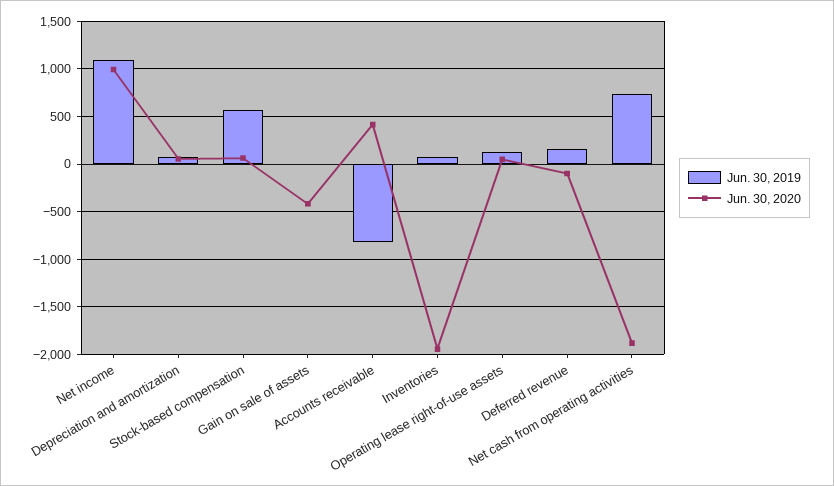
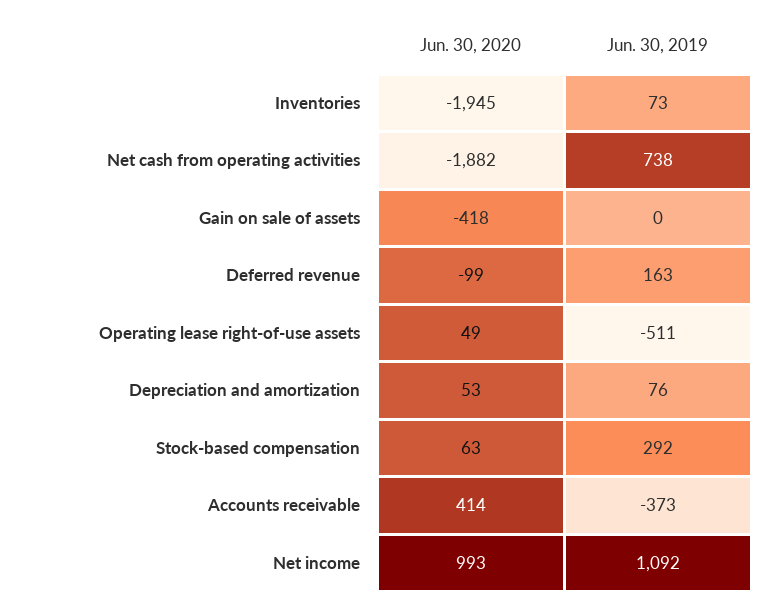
  {
    "Jun. 30, 2019": {
      "Net income": 1092,
      "Depreciation and amortization": 76,
-     "Stock-based compensation": 600,
+     "Stock-based compensation": 292,
      "Gain on sale of assets": 0,
-     "Accounts receivable": -800,
+     "Accounts receivable": -373,
      "Inventories": 73,
-     "Operating lease right-of-use assets": 100,
+     "Operating lease right-of-use assets": -511,
      "Deferred revenue": 163,
      "Net cash from operating activities": 738
    },
    "Jun. 30, 2020": {
      "Net income": 993,
      "Depreciation and amortization": 53,
      "Stock-based compensation": 63,
      "Gain on sale of assets": -418,
      "Accounts receivable": 414,
      "Inventories": -1945,
      "Operating lease right-of-use assets": 49,
      "Deferred revenue": -99,
      "Net cash from operating activities": -1882
    }
  }

